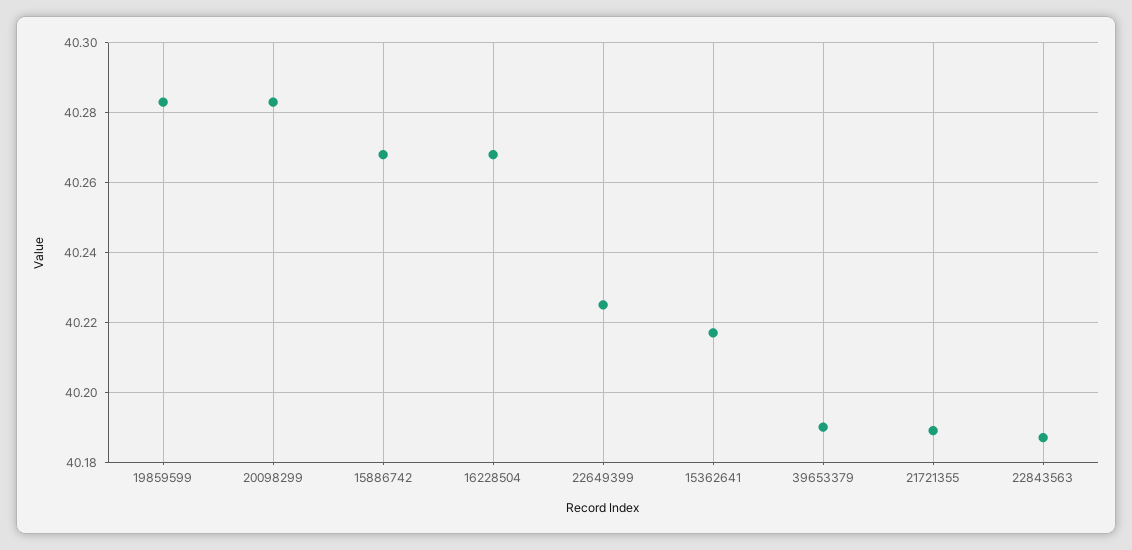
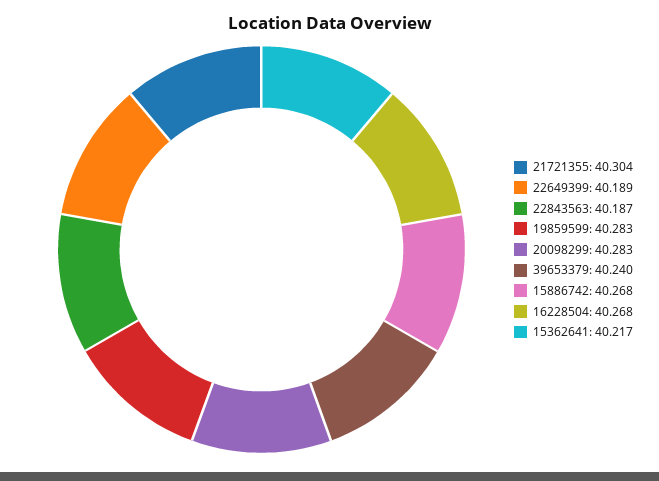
  {
    "19859599": 40.283,
    "20098299": 40.283,
    "15886742": 40.268,
    "16228504": 40.268,
-   "22649399": 40.225,
+   "22649399": 40.189,
    "15362641": 40.217,
-   "39653379": 40.19,
+   "39653379": 40.24,
-   "21721355": 40.19,
+   "21721355": 40.304,
    "22843563": 40.187
  }

